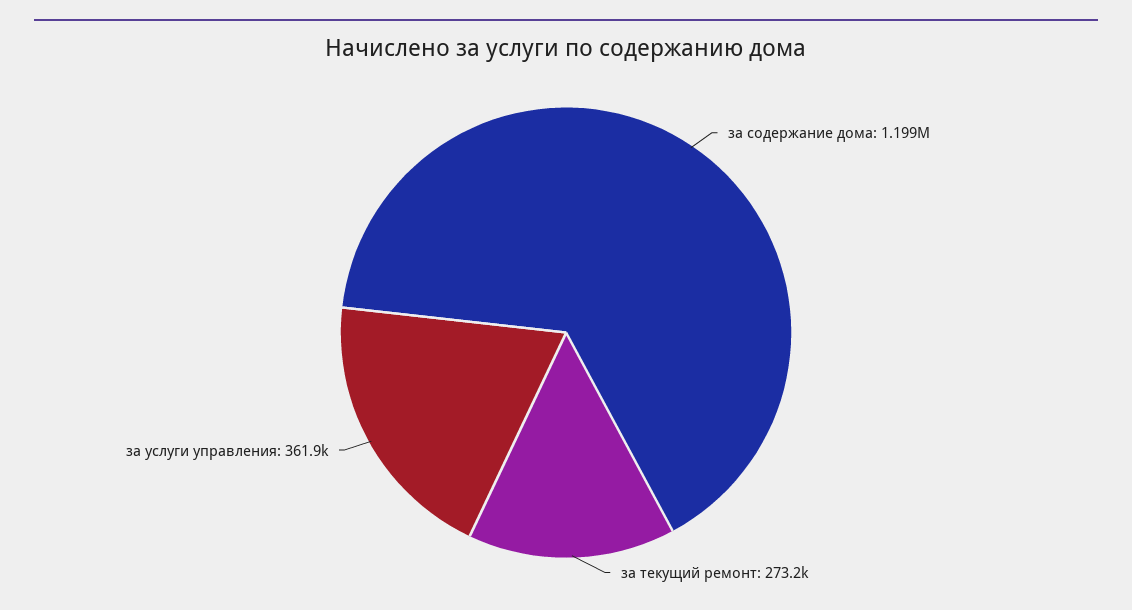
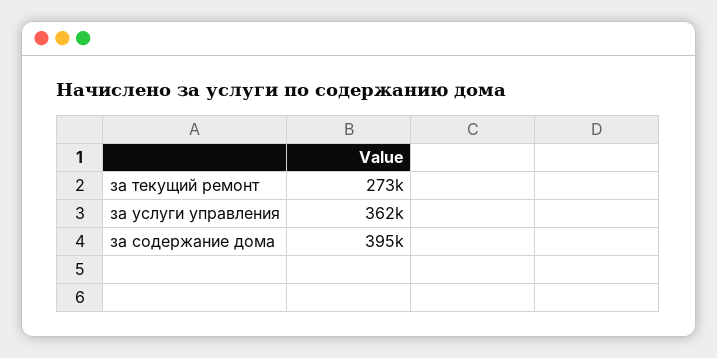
  {
-   "за содержание дома": 1199000,
+   "за содержание дома": 395000,
    "за текущий ремонт": 273200,
    "за услуги управления": 361900
  }

